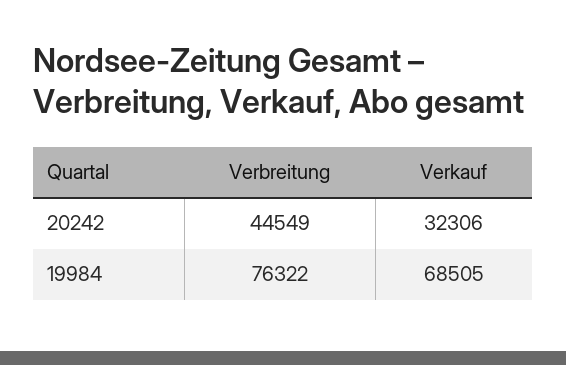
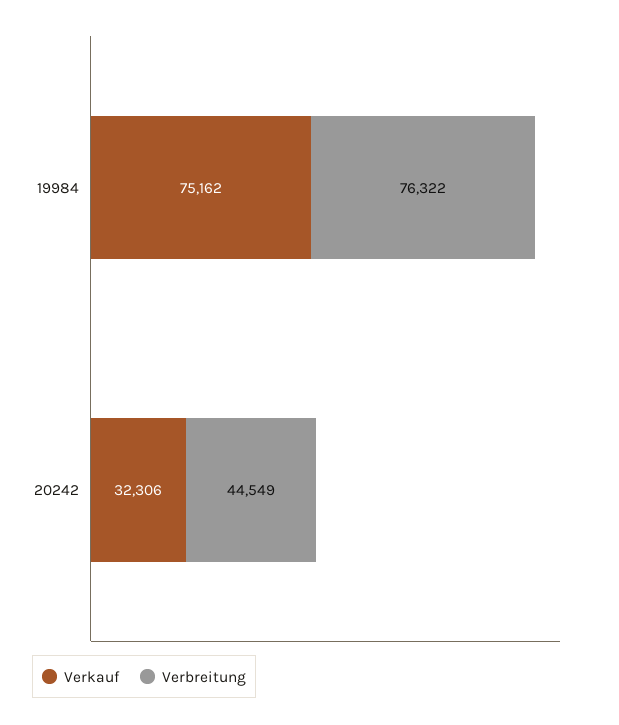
  {
    "Verbreitung": {
      "20242": 44549,
      "19984": 76322
    },
    "Verkauf": {
      "20242": 32306,
-     "19984": 68505
+     "19984": 75162
    }
  }

